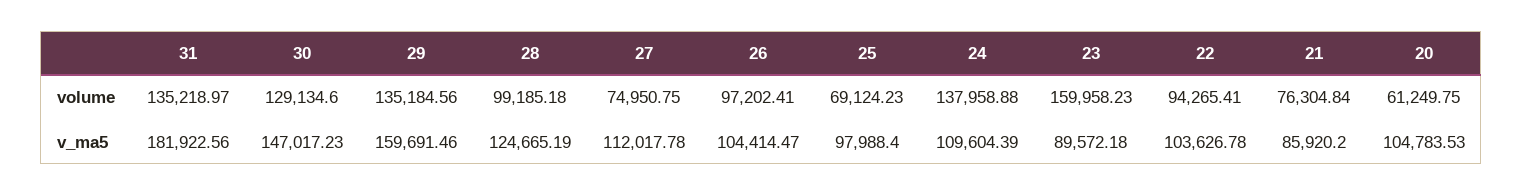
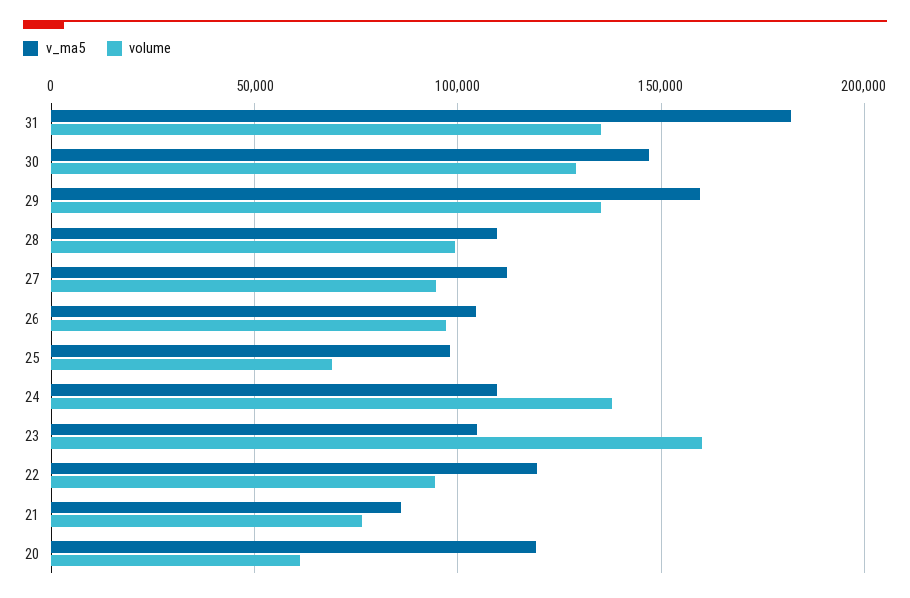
  {
    "volume": {
      "31": 135218.97,
      "30": 129134.6,
      "29": 135184.56,
      "28": 99185.18,
-     "27": 74950.75,
+     "27": 95000,
      "26": 97202.41,
      "25": 69124.23,
      "24": 137958.88,
      "23": 159958.23,
      "22": 94265.41,
      "21": 76304.84,
      "20": 61249.75
    },
    "v_ma5": {
      "31": 181922.56,
      "30": 147017.23,
      "29": 159691.46,
-     "28": 124665.19,
+     "28": 110000,
      "27": 112017.78,
      "26": 104414.47,
      "25": 97988.4,
      "24": 109604.39,
-     "23": 89572.18,
+     "23": 105000,
-     "22": 103626.78,
+     "22": 120000,
      "21": 85920.2,
-     "20": 104783.53
+     "20": 120000
    }
  }

